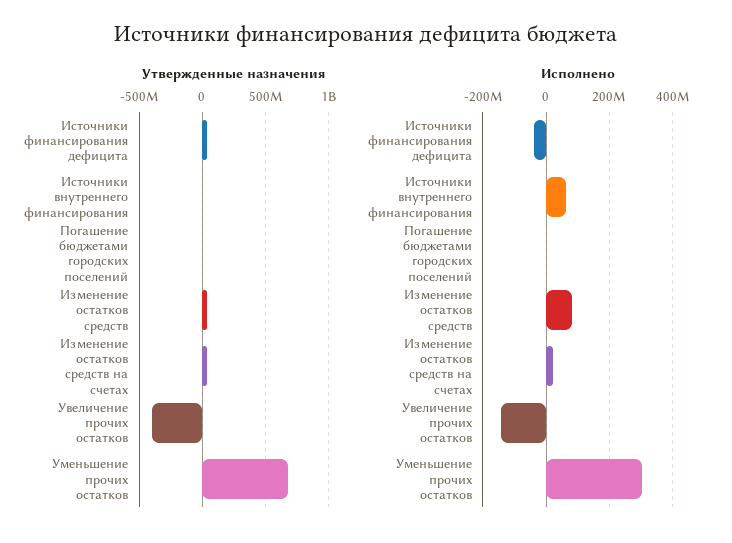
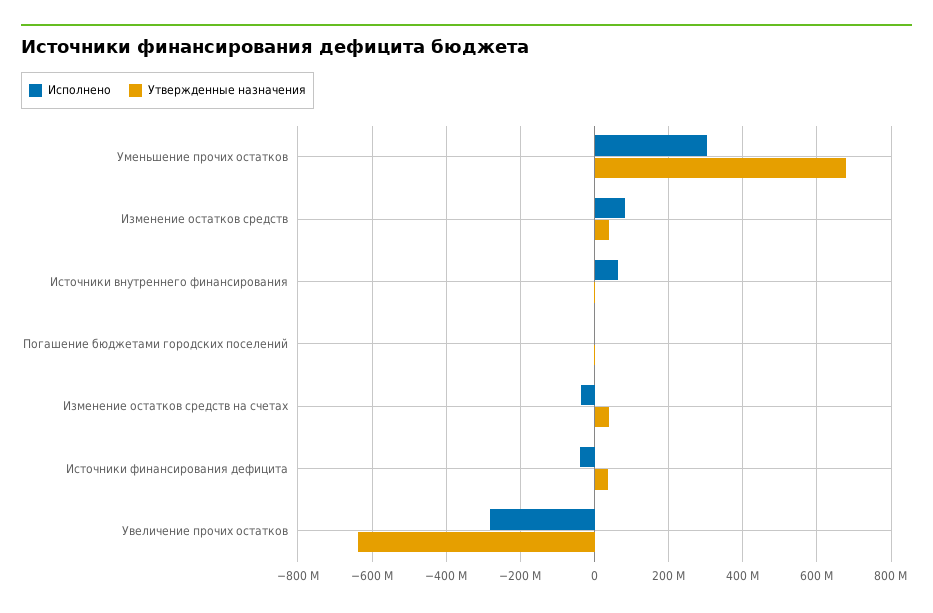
  {
    "Утвержденные назначения": {
      "Источники финансирования дефицита": 40000000,
      "Источники внутреннего финансирования": 0,
      "Погашение бюджетами городских поселений": 0,
      "Изменение остатков средств": 40000000,
      "Изменение остатков средств на счетах": 40000000,
-     "Увеличение прочих остатков": -400000000,
+     "Увеличение прочих остатков": -640000000,
      "Уменьшение прочих остатков": 680000000
    },
    "Исполнено": {
      "Источники финансирования дефицита": -40000000,
      "Источники внутреннего финансирования": 60000000,
      "Погашение бюджетами городских поселений": 0,
      "Изменение остатков средств": 80000000,
-     "Изменение остатков средств на счетах": 20000000,
+     "Изменение остатков средств на счетах": -40000000,
-     "Увеличение прочих остатков": -140000000,
+     "Увеличение прочих остатков": -280000000,
      "Уменьшение прочих остатков": 300000000
    }
  }

